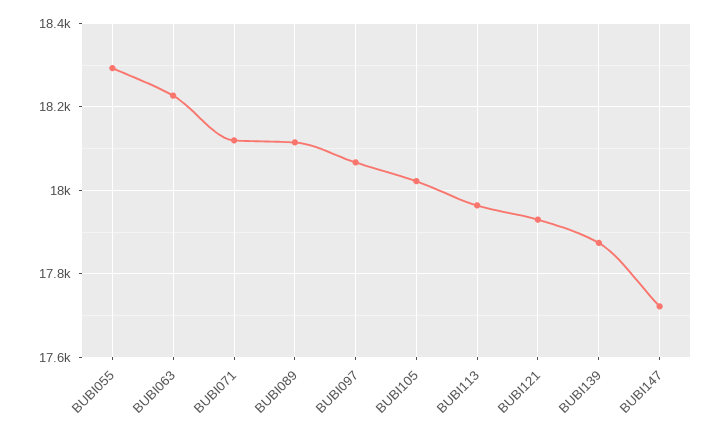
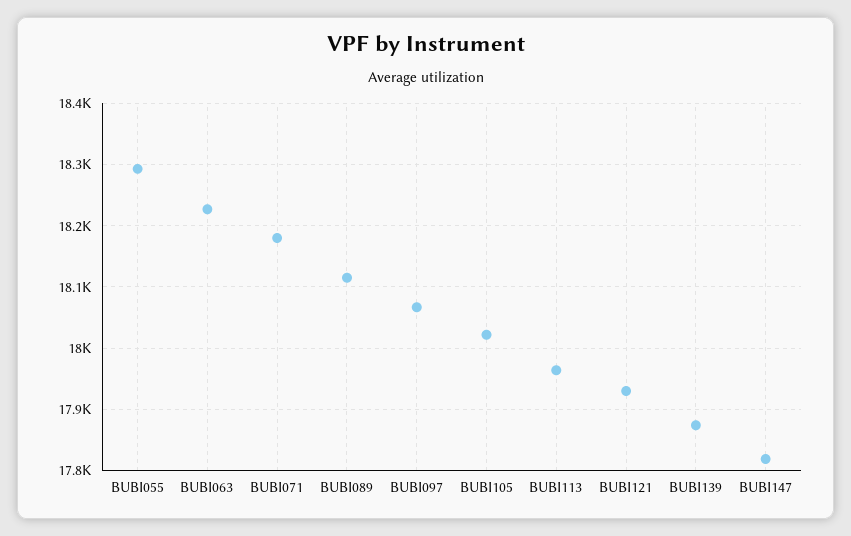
  {
    "BUBI055": 18290,
    "BUBI063": 18230,
-   "BUBI071": 18120,
+   "BUBI071": 18180,
    "BUBI089": 18120,
    "BUBI097": 18070,
    "BUBI105": 18020,
    "BUBI113": 17960,
    "BUBI121": 17930,
    "BUBI139": 17870,
-   "BUBI147": 17720
+   "BUBI147": 17820
  }

